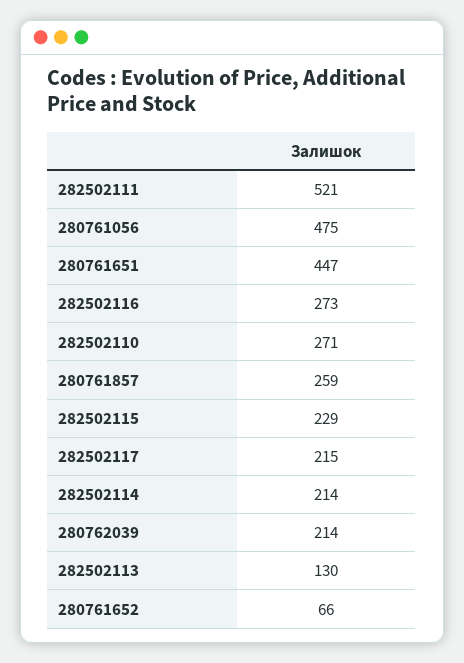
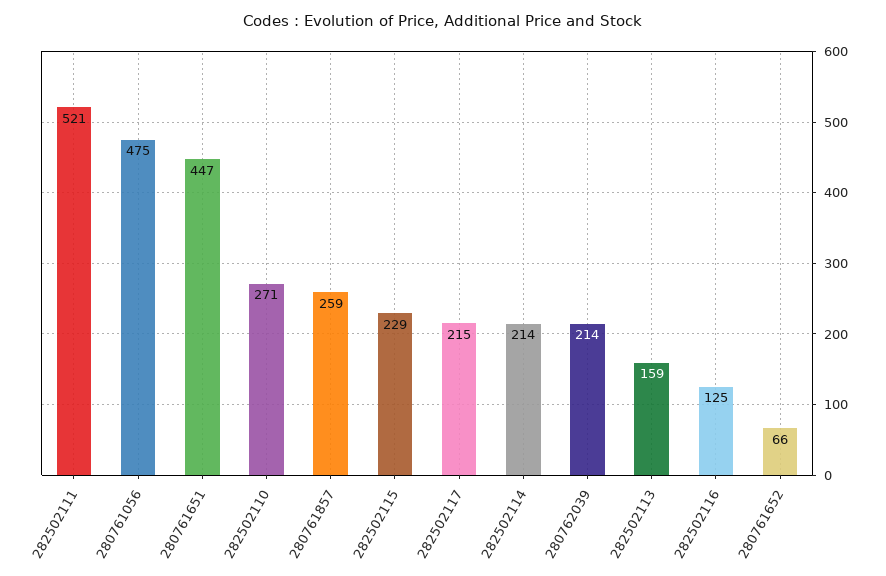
  {
    "282502111": 521,
    "280761056": 475,
    "280761651": 447,
-   "282502116": 273,
+   "282502116": 125,
    "282502110": 271,
    "280761857": 259,
    "282502115": 229,
    "282502117": 215,
    "282502114": 214,
    "280762039": 214,
-   "282502113": 130,
+   "282502113": 159,
    "280761652": 66
  }

